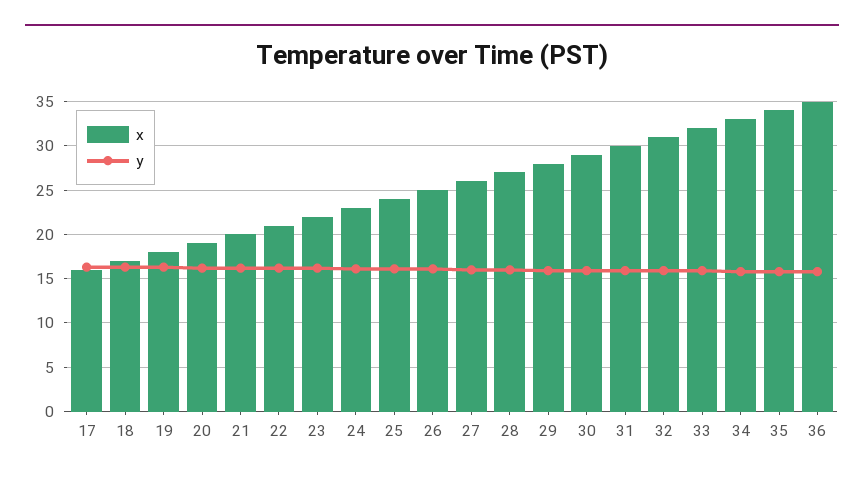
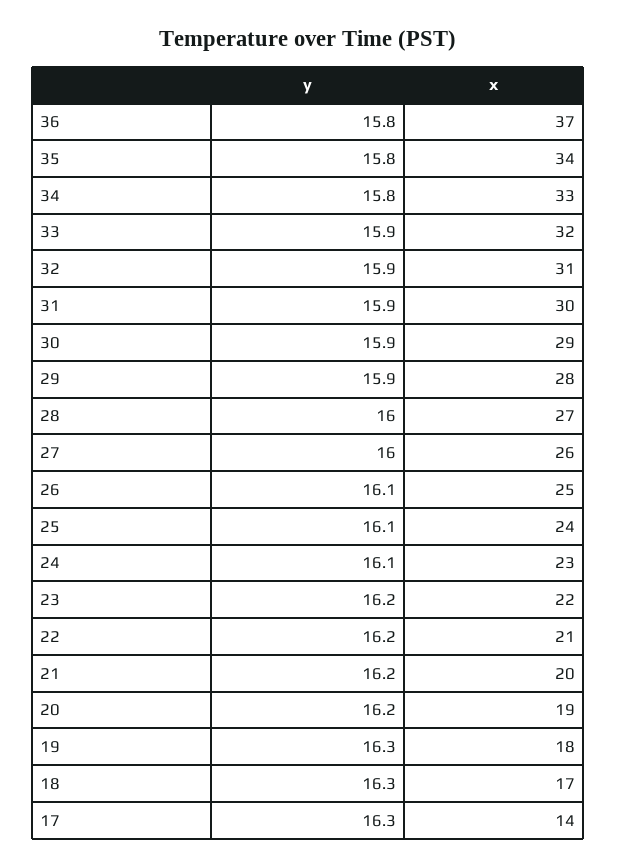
  {
    "x": {
-     "17": 16,
+     "17": 14,
      "18": 17,
      "19": 18,
      "20": 19,
      "21": 20,
      "22": 21,
      "23": 22,
      "24": 23,
      "25": 24,
      "26": 25,
      "27": 26,
      "28": 27,
      "29": 28,
      "30": 29,
      "31": 30,
      "32": 31,
      "33": 32,
      "34": 33,
      "35": 34,
-     "36": 35
+     "36": 37
    },
    "y": {
      "17": 16.3,
      "18": 16.3,
      "19": 16.3,
      "20": 16.2,
      "21": 16.2,
      "22": 16.2,
      "23": 16.2,
      "24": 16.1,
      "25": 16.1,
      "26": 16.1,
      "27": 16,
      "28": 16,
      "29": 15.9,
      "30": 15.9,
      "31": 15.9,
      "32": 15.9,
      "33": 15.9,
      "34": 15.8,
      "35": 15.8,
      "36": 15.8
    }
  }

